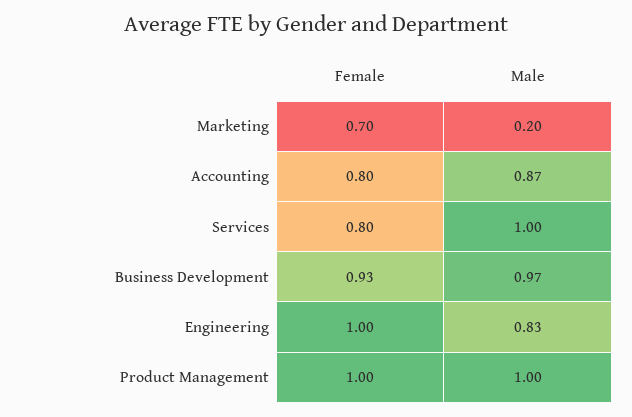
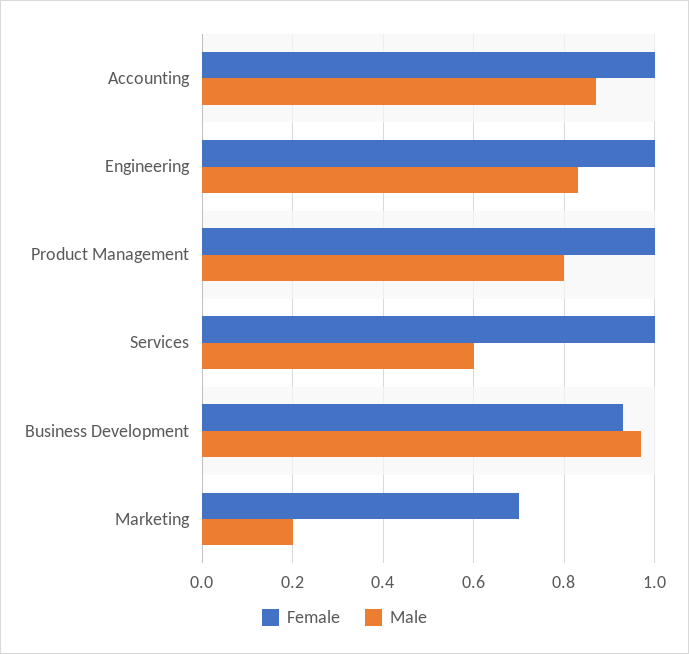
  {
    "Female": {
      "Marketing": 0.7,
-     "Accounting": 0.8,
+     "Accounting": 1,
-     "Services": 0.8,
+     "Services": 1,
      "Business Development": 0.93,
      "Engineering": 1,
      "Product Management": 1
    },
    "Male": {
      "Marketing": 0.2,
      "Accounting": 0.87,
-     "Services": 1,
+     "Services": 0.6,
      "Business Development": 0.97,
      "Engineering": 0.83,
-     "Product Management": 1
+     "Product Management": 0.8
    }
  }

